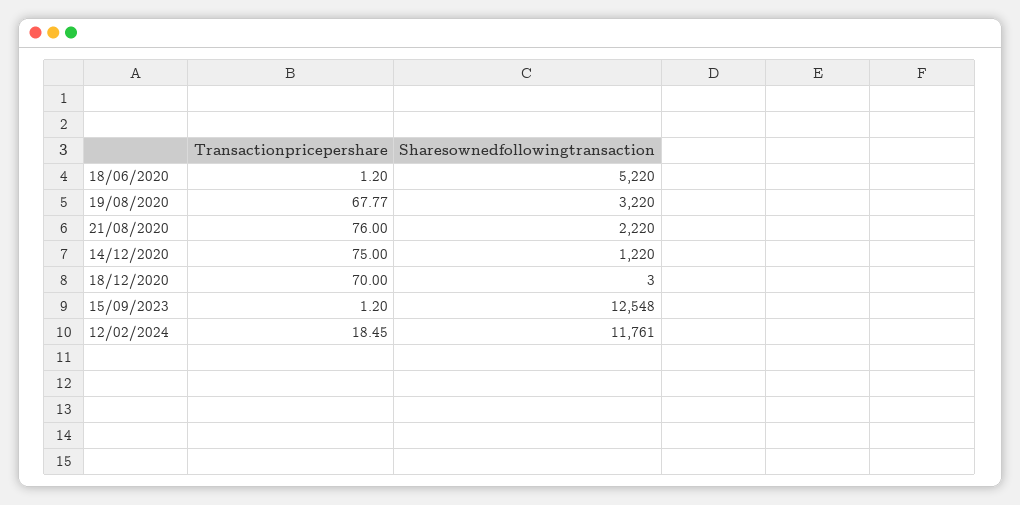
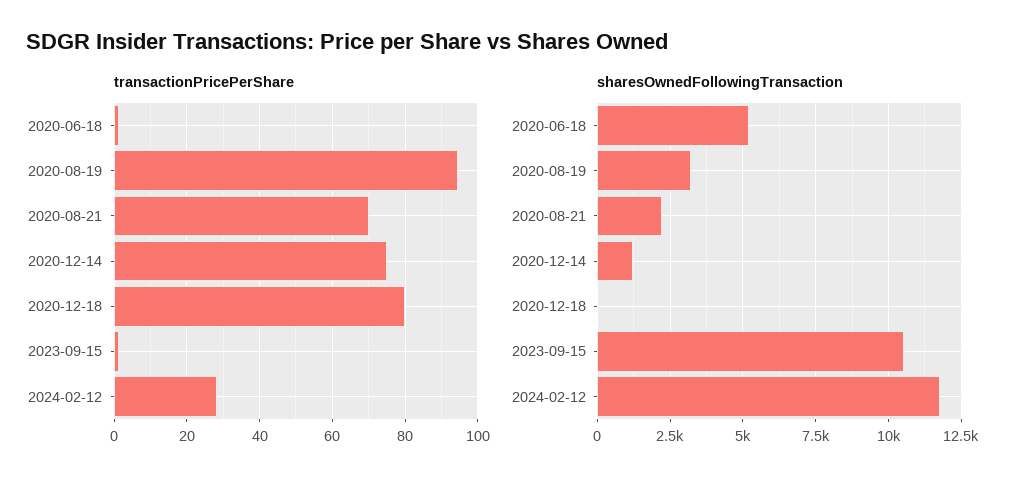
  {
    "Transactionpricepershare": {
      "18/06/2020": 1.2,
-     "19/08/2020": 67.77,
+     "19/08/2020": 94,
-     "21/08/2020": 76,
+     "21/08/2020": 70,
      "14/12/2020": 75,
-     "18/12/2020": 70,
+     "18/12/2020": 80,
      "15/09/2023": 1.2,
-     "12/02/2024": 18.45
+     "12/02/2024": 28
    },
    "Sharesownedfollowingtransaction": {
      "18/06/2020": 5220,
      "19/08/2020": 3220,
      "21/08/2020": 2220,
      "14/12/2020": 1220,
      "18/12/2020": 3,
-     "15/09/2023": 12548,
+     "15/09/2023": 10500,
      "12/02/2024": 11761
    }
  }

